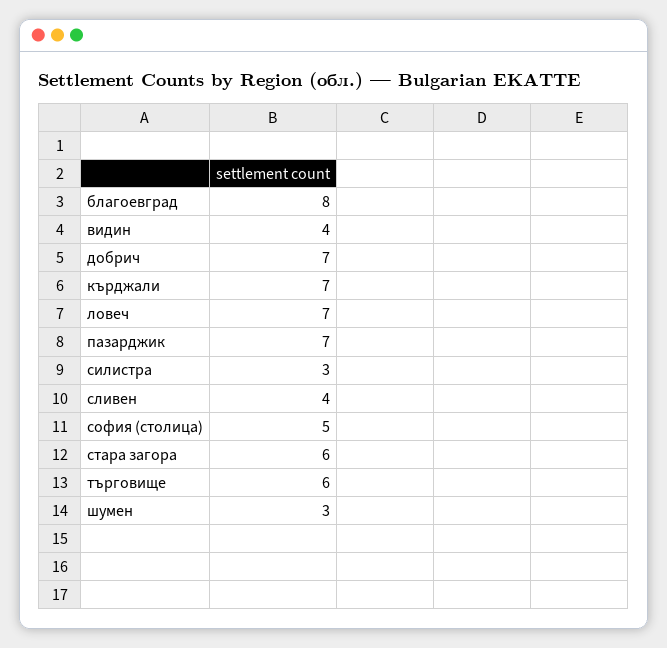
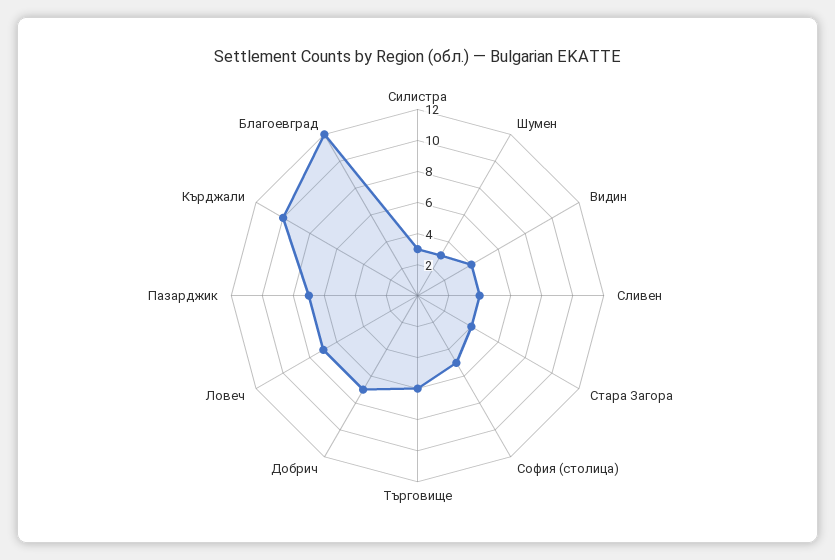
  {
-   "благоевград": 8,
+   "благоевград": 12,
    "видин": 4,
    "добрич": 7,
-   "кърджали": 7,
+   "кърджали": 10,
    "ловеч": 7,
    "пазарджик": 7,
    "силистра": 3,
    "сливен": 4,
    "софия (столица)": 5,
-   "стара загора": 6,
+   "стара загора": 4,
    "търговище": 6,
    "шумен": 3
  }

